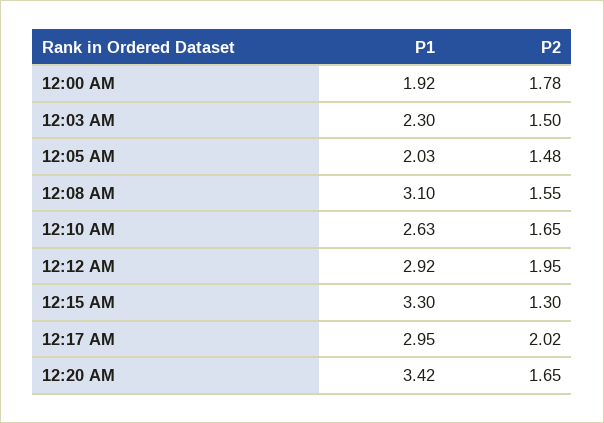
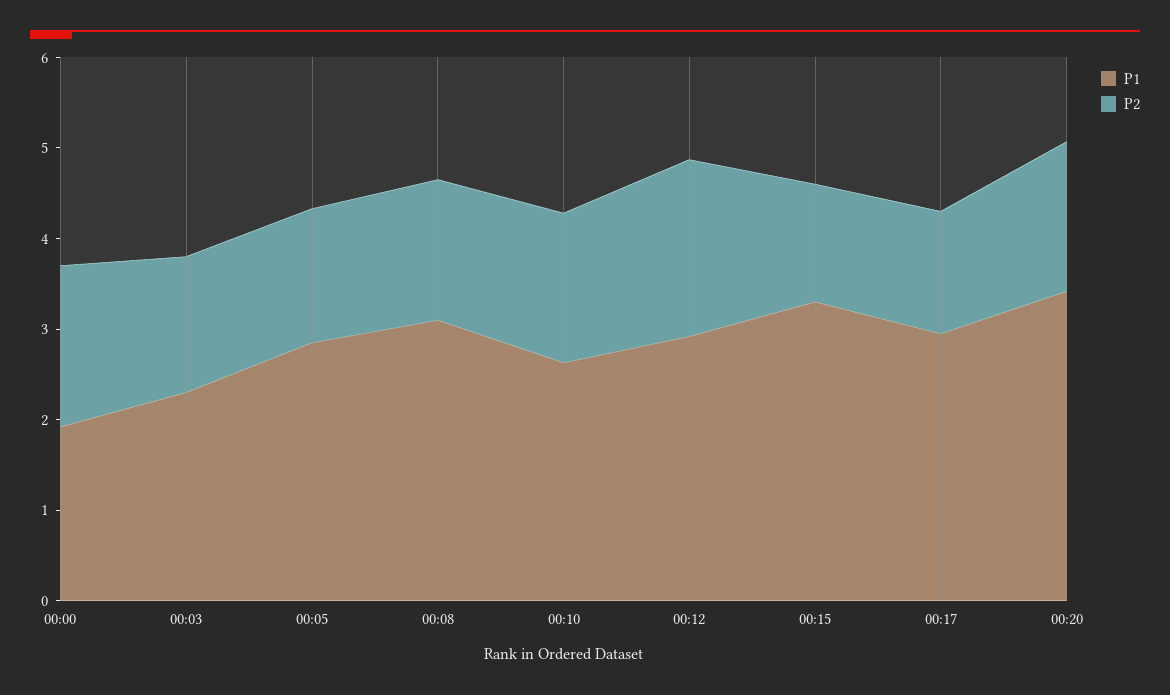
  {
    "P1": {
      "12:00 AM": 1.92,
      "12:03 AM": 2.3,
-     "12:05 AM": 2.03,
+     "12:05 AM": 2.8,
      "12:08 AM": 3.1,
      "12:10 AM": 2.63,
      "12:12 AM": 2.92,
      "12:15 AM": 3.3,
      "12:17 AM": 2.95,
      "12:20 AM": 3.42
    },
    "P2": {
      "12:00 AM": 1.78,
      "12:03 AM": 1.5,
      "12:05 AM": 1.48,
      "12:08 AM": 1.55,
      "12:10 AM": 1.65,
      "12:12 AM": 1.95,
      "12:15 AM": 1.3,
-     "12:17 AM": 2.02,
+     "12:17 AM": 1.4,
      "12:20 AM": 1.65
    }
  }

